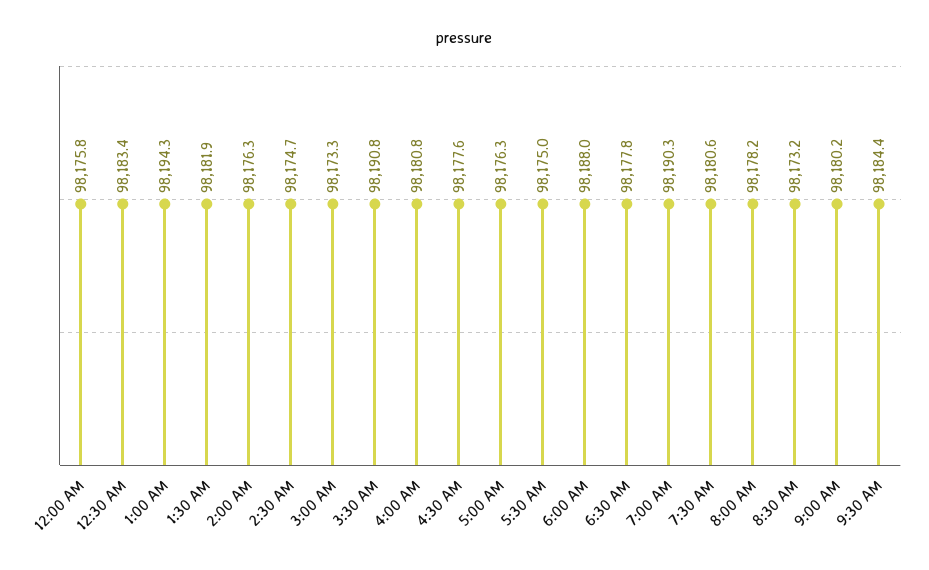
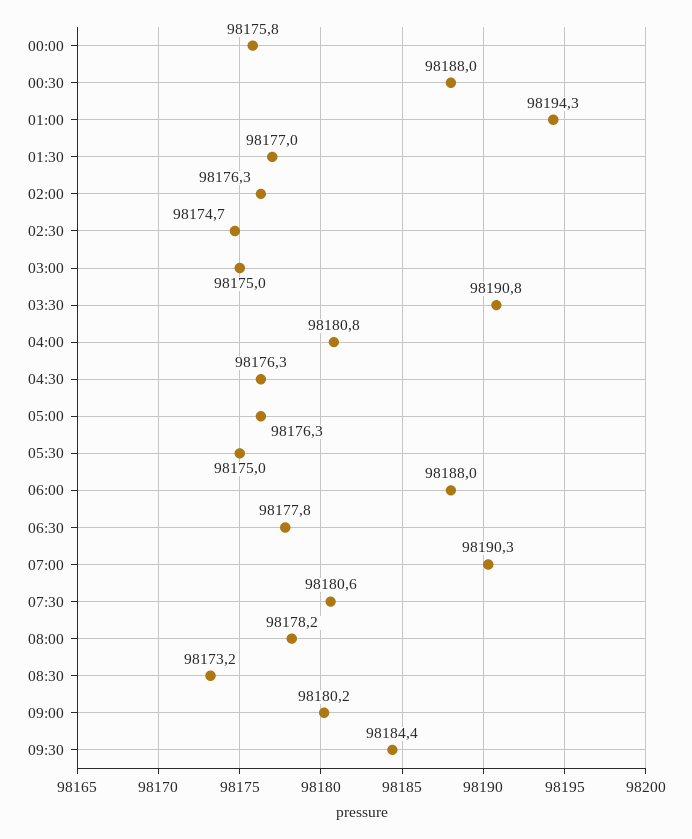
  {
    "12:00 AM": 98175.8,
-   "12:30 AM": 98183.4,
+   "12:30 AM": 98188,
    "1:00 AM": 98194.3,
-   "1:30 AM": 98181.9,
+   "1:30 AM": 98177,
    "2:00 AM": 98176.3,
    "2:30 AM": 98174.7,
-   "3:00 AM": 98173.3,
+   "3:00 AM": 98175,
    "3:30 AM": 98190.8,
    "4:00 AM": 98180.8,
-   "4:30 AM": 98177.6,
+   "4:30 AM": 98176.3,
    "5:00 AM": 98176.3,
    "5:30 AM": 98175,
    "6:00 AM": 98188,
    "6:30 AM": 98177.8,
    "7:00 AM": 98190.3,
    "7:30 AM": 98180.6,
    "8:00 AM": 98178.2,
    "8:30 AM": 98173.2,
    "9:00 AM": 98180.2,
    "9:30 AM": 98184.4
  }

